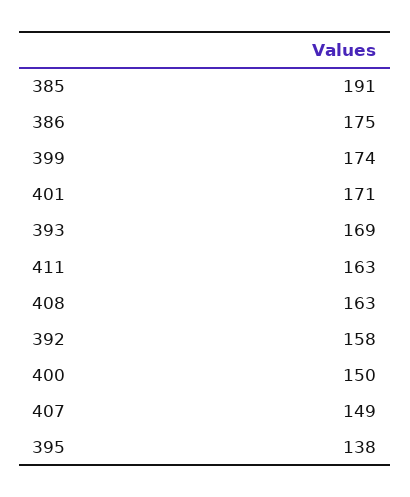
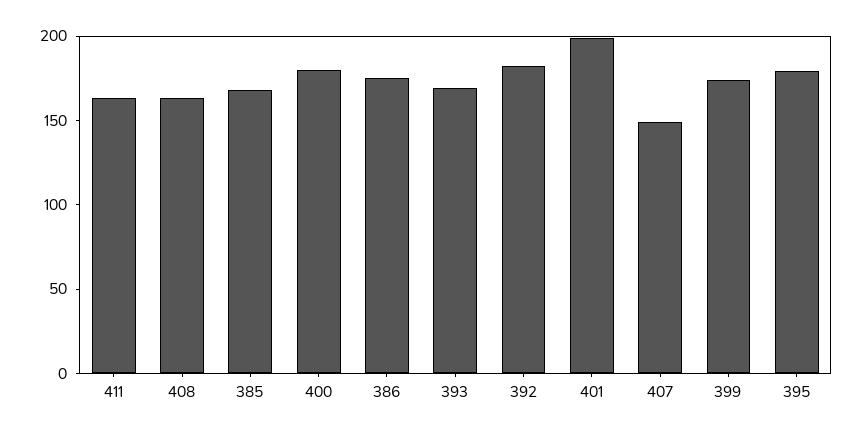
  {
-   "385": 191,
+   "385": 170,
    "386": 175,
    "399": 174,
-   "401": 171,
+   "401": 200,
    "393": 169,
    "411": 163,
    "408": 163,
-   "392": 158,
+   "392": 180,
-   "400": 150,
+   "400": 180,
    "407": 149,
-   "395": 138
+   "395": 180
  }

